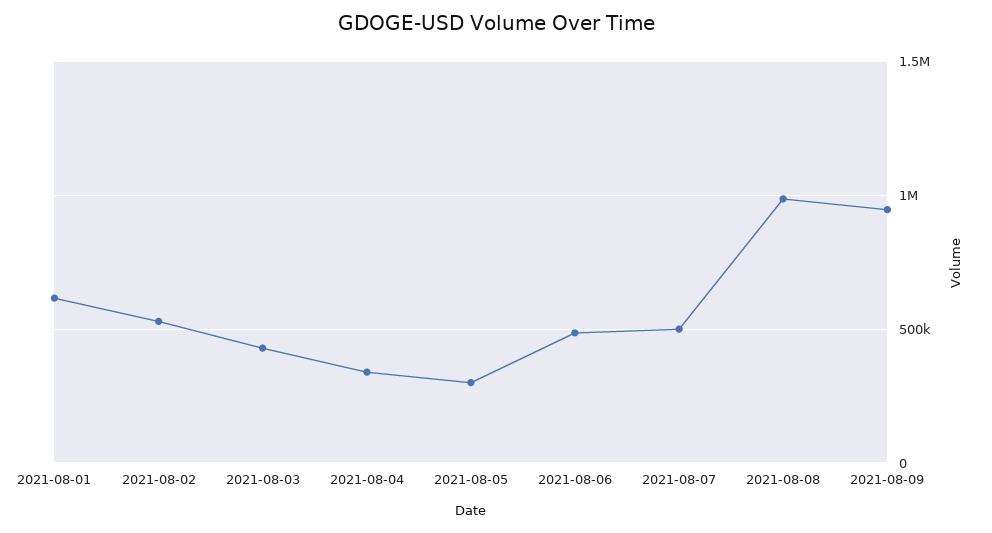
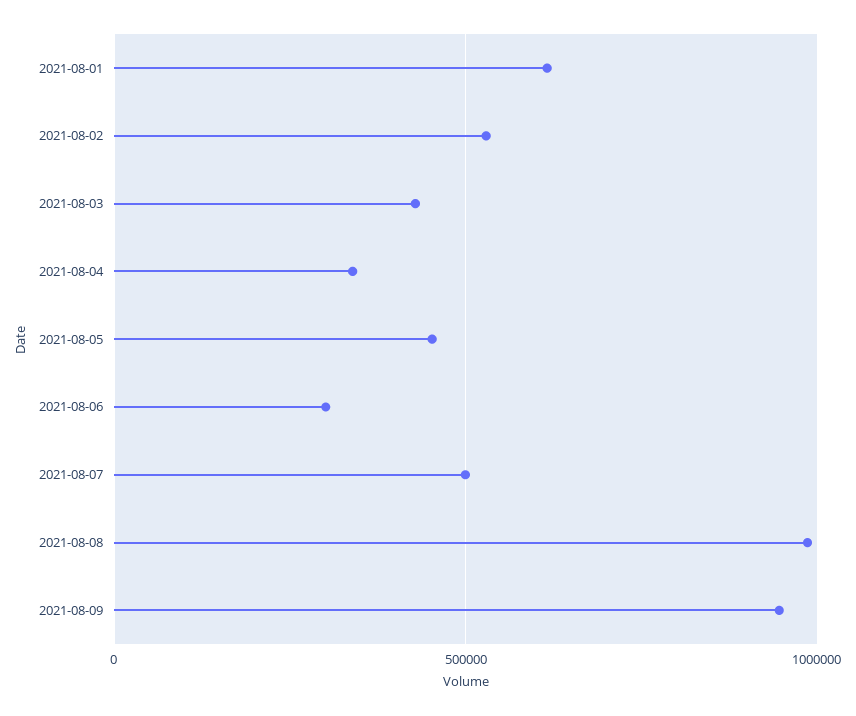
  {
    "2021-08-01": 600000,
    "2021-08-02": 550000,
    "2021-08-03": 450000,
    "2021-08-04": 350000,
-   "2021-08-05": 300000,
+   "2021-08-05": 450000,
-   "2021-08-06": 500000,
+   "2021-08-06": 300000,
    "2021-08-07": 500000,
    "2021-08-08": 1000000,
    "2021-08-09": 950000
  }

